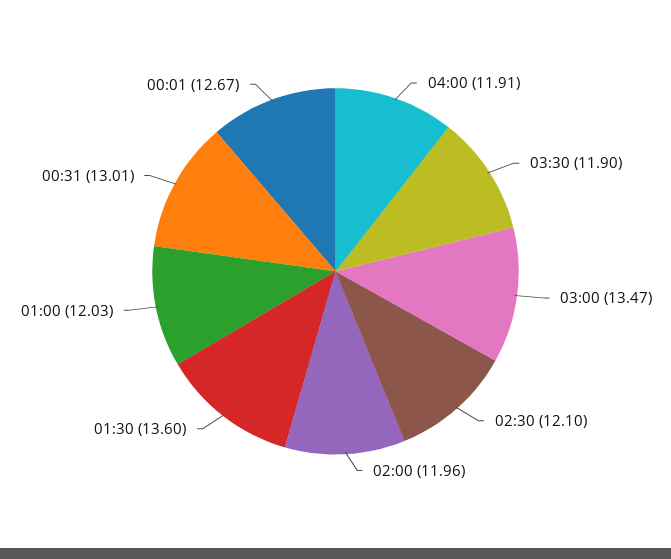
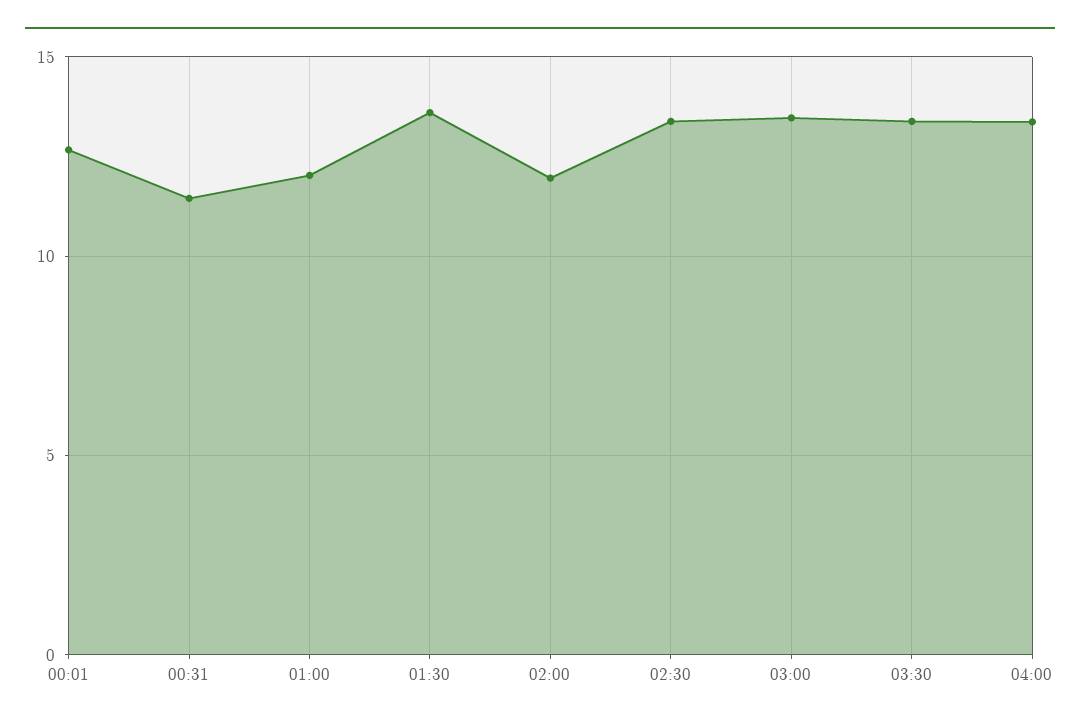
  {
-   "04:00": 11.91,
+   "04:00": 13.5,
-   "03:30": 11.9,
+   "03:30": 13.5,
    "03:00": 13.47,
-   "02:30": 12.1,
+   "02:30": 13.5,
    "02:00": 11.96,
    "01:30": 13.6,
    "01:00": 12.03,
-   "00:31": 13.01,
+   "00:31": 11.5,
    "00:01": 12.67
  }

